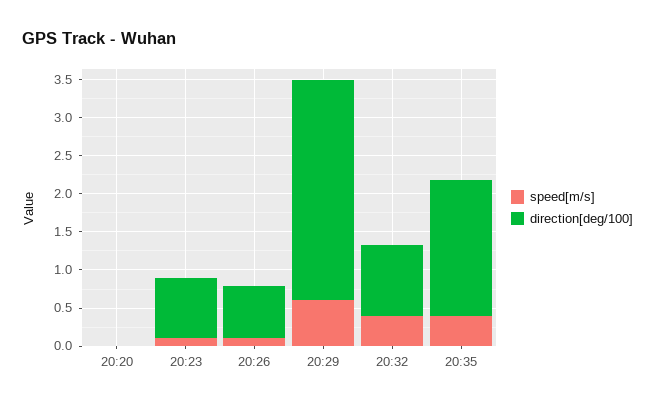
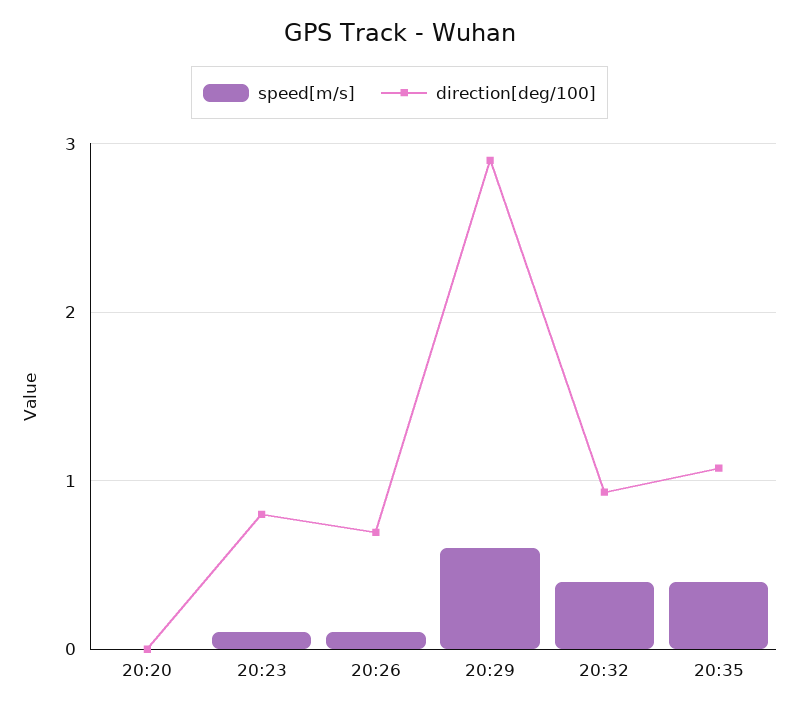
  {
    "speed[m/s]": {
      "20:20": 0,
      "20:23": 0.1,
      "20:26": 0.1,
      "20:29": 0.6,
      "20:32": 0.4,
      "20:35": 0.4
    },
    "direction[deg/100]": {
      "20:20": 0,
      "20:23": 0.8,
      "20:26": 0.7,
      "20:29": 2.9,
      "20:32": 0.9,
-     "20:35": 1.75
+     "20:35": 1.1
    }
  }

